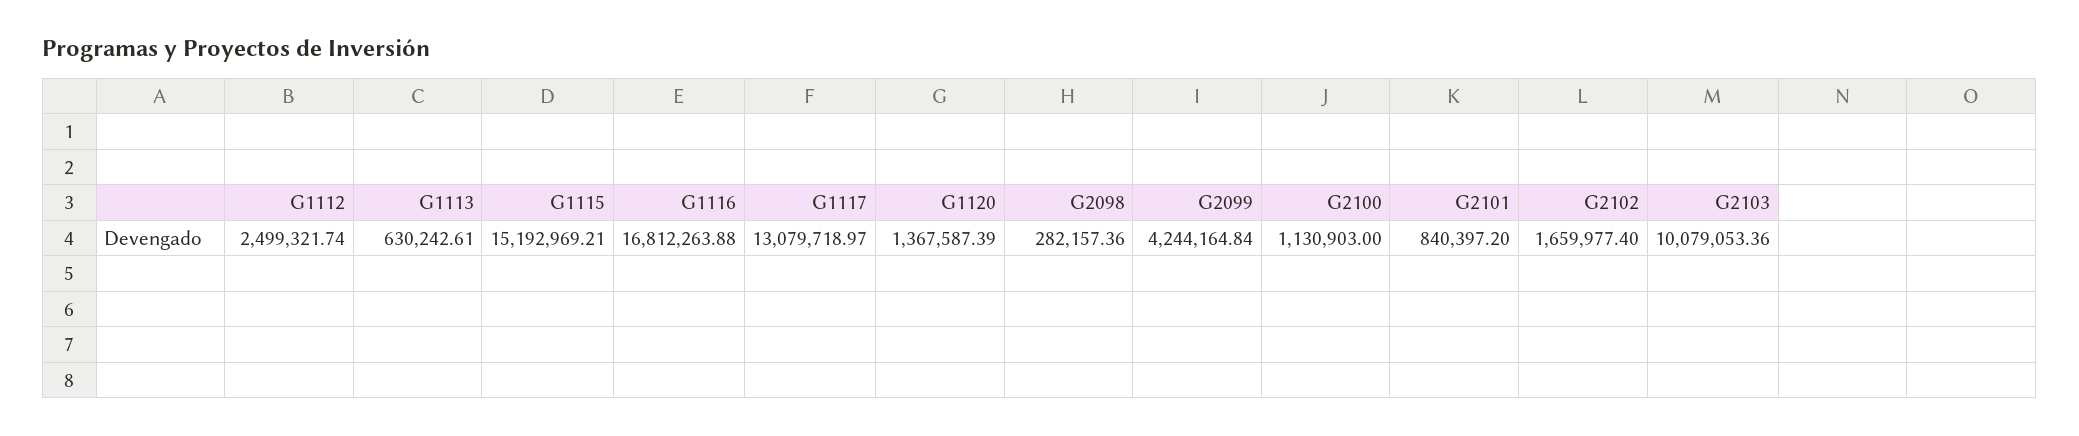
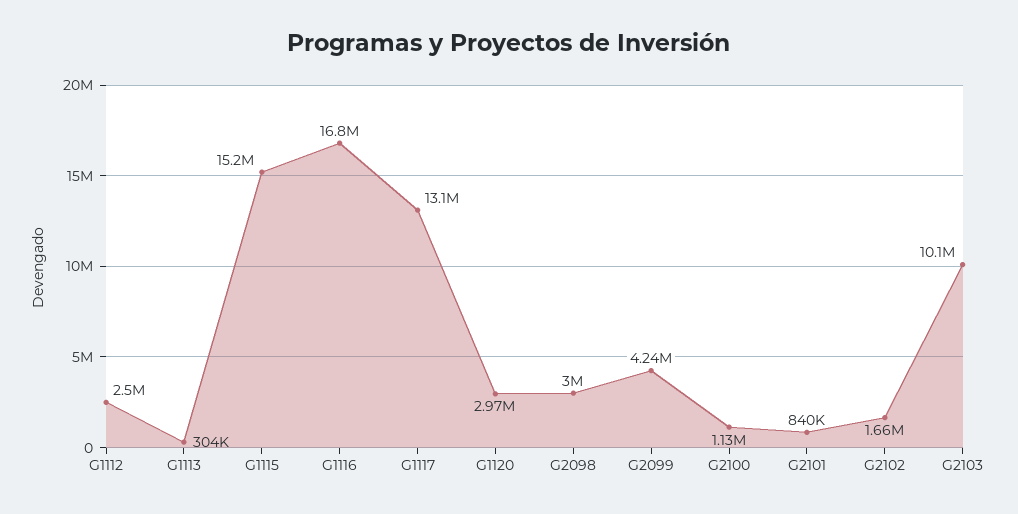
  {
    "G1112": 2499321.74,
-   "G1113": 630242.61,
+   "G1113": 304000,
    "G1115": 15192969.21,
    "G1116": 16812263.88,
    "G1117": 13079718.97,
-   "G1120": 1367587.39,
+   "G1120": 2970000,
-   "G2098": 282157.36,
+   "G2098": 3000000,
    "G2099": 4244164.84,
    "G2100": 1130903,
    "G2101": 840397.2,
    "G2102": 1659977.4,
    "G2103": 10079053.36
  }

